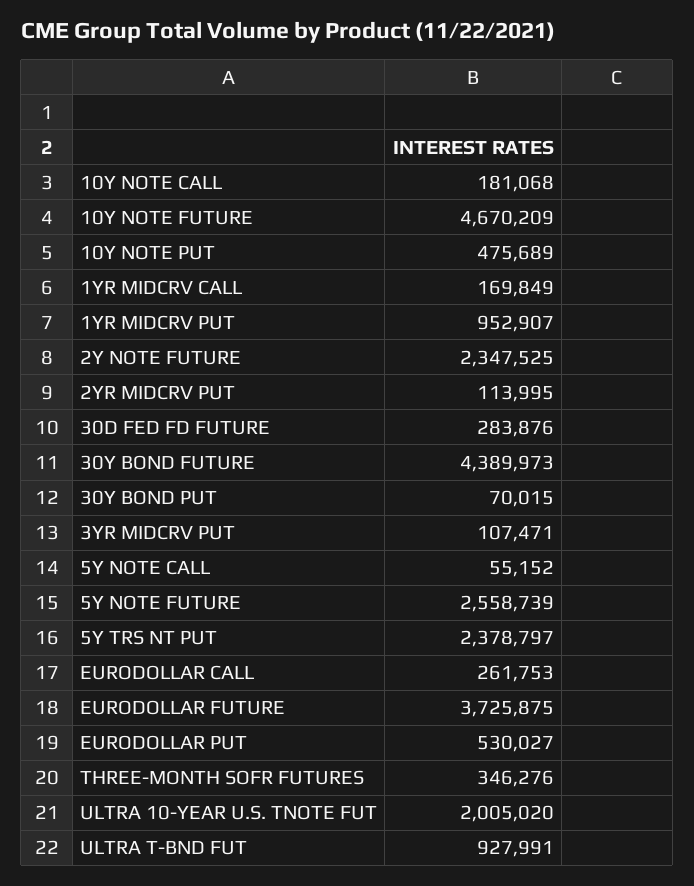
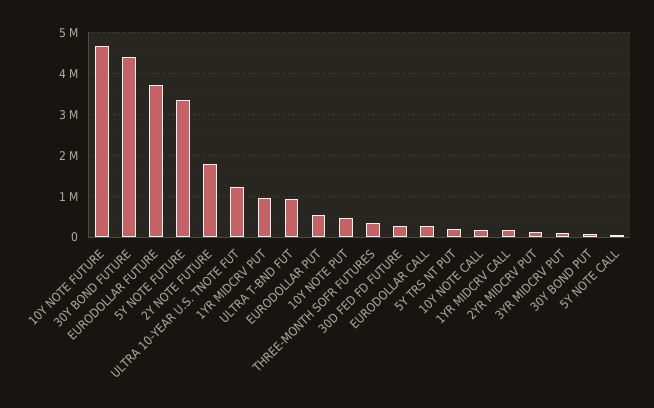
  {
    "10Y NOTE CALL": 181068,
    "10Y NOTE FUTURE": 4670209,
    "10Y NOTE PUT": 475689,
    "1YR MIDCRV CALL": 169849,
    "1YR MIDCRV PUT": 952907,
-   "2Y NOTE FUTURE": 2347525,
+   "2Y NOTE FUTURE": 1800000,
    "2YR MIDCRV PUT": 113995,
    "30D FED FD FUTURE": 283876,
    "30Y BOND FUTURE": 4389973,
    "30Y BOND PUT": 70015,
    "3YR MIDCRV PUT": 107471,
    "5Y NOTE CALL": 55152,
-   "5Y NOTE FUTURE": 2558739,
+   "5Y NOTE FUTURE": 3400000,
-   "5Y TRS NT PUT": 2378797,
+   "5Y TRS NT PUT": 200000,
    "EURODOLLAR CALL": 261753,
    "EURODOLLAR FUTURE": 3725875,
    "EURODOLLAR PUT": 530027,
    "THREE-MONTH SOFR FUTURES": 346276,
-   "ULTRA 10-YEAR U.S. TNOTE FUT": 2005020,
+   "ULTRA 10-YEAR U.S. TNOTE FUT": 1200000,
    "ULTRA T-BND FUT": 927991
  }

